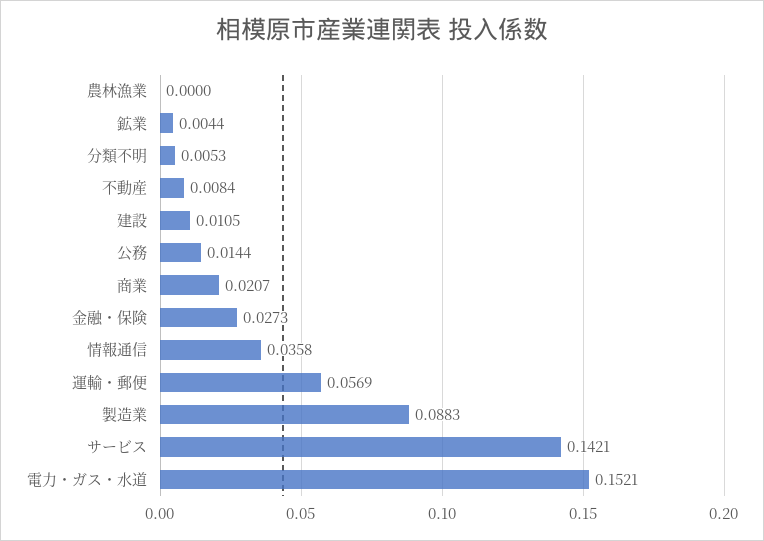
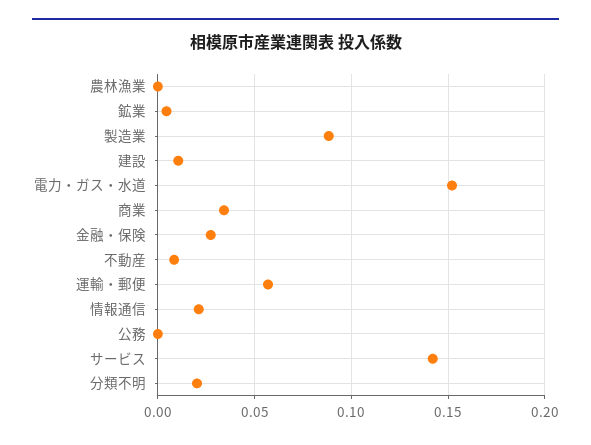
  {
    "農林漁業": 0,
    "鉱業": 0.0044,
-   "分類不明": 0.0053,
+   "分類不明": 0.02,
    "不動産": 0.0084,
    "建設": 0.0105,
-   "公務": 0.0144,
+   "公務": 0,
-   "商業": 0.0207,
+   "商業": 0.035,
    "金融・保険": 0.0273,
-   "情報通信": 0.0358,
+   "情報通信": 0.02,
    "運輸・郵便": 0.0569,
    "製造業": 0.0883,
    "サービス": 0.1421,
    "電力・ガス・水道": 0.1521
  }

